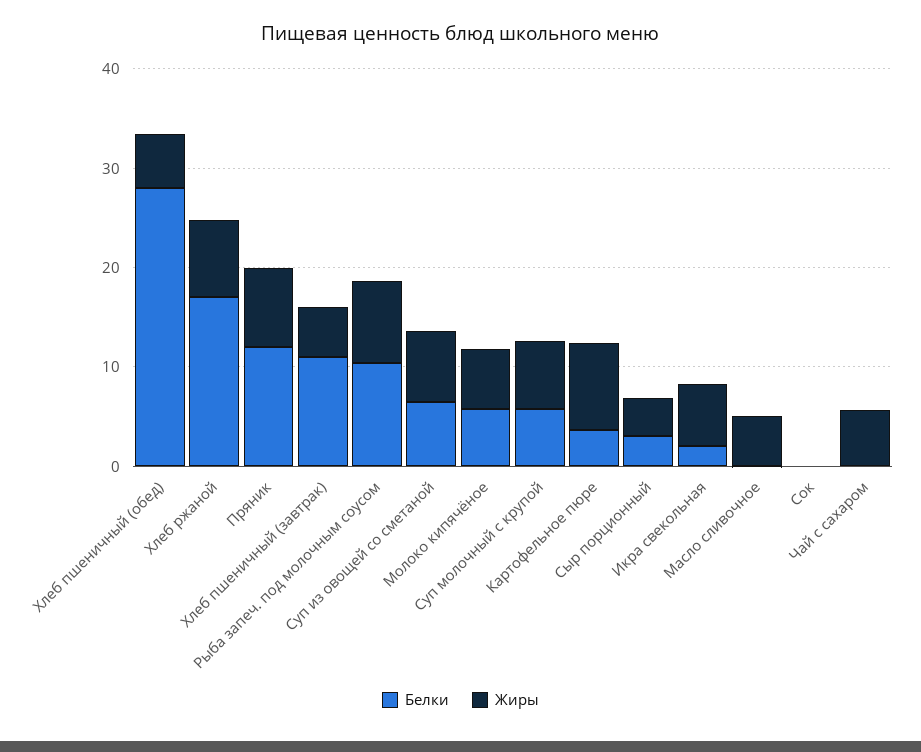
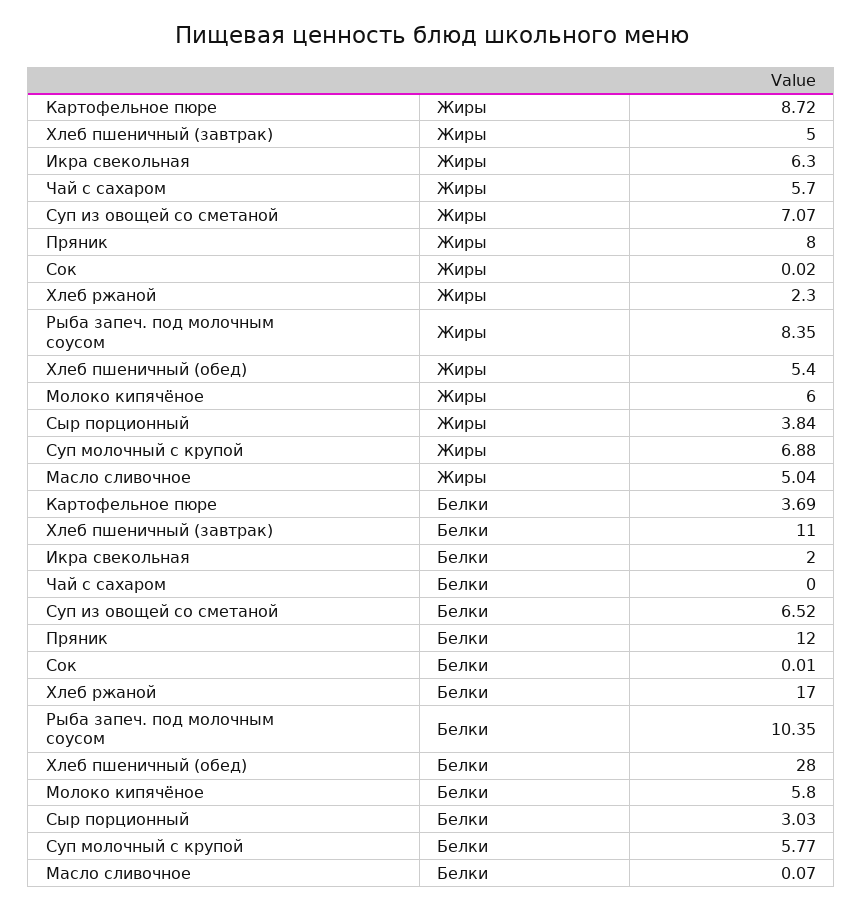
  {
    "Белки": {
      "Хлеб пшеничный (обед)": 28,
      "Хлеб ржаной": 17,
      "Пряник": 12,
      "Хлеб пшеничный (завтрак)": 11,
      "Рыба запеч. под молочным соусом": 10.35,
      "Суп из овощей со сметаной": 6.52,
      "Молоко кипячёное": 5.8,
      "Суп молочный с крупой": 5.77,
      "Картофельное пюре": 3.69,
      "Сыр порционный": 3.03,
      "Икра свекольная": 2,
      "Масло сливочное": 0.07,
      "Сок": 0.01,
      "Чай с сахаром": 0
    },
    "Жиры": {
      "Хлеб пшеничный (обед)": 5.4,
-     "Хлеб ржаной": 8,
+     "Хлеб ржаной": 2.3,
      "Пряник": 8,
      "Хлеб пшеничный (завтрак)": 5,
      "Рыба запеч. под молочным соусом": 8.35,
      "Суп из овощей со сметаной": 7.07,
      "Молоко кипячёное": 6,
      "Суп молочный с крупой": 6.88,
      "Картофельное пюре": 8.72,
      "Сыр порционный": 3.84,
      "Икра свекольная": 6.3,
      "Масло сливочное": 5.04,
      "Сок": 0.02,
      "Чай с сахаром": 5.7
    }
  }

